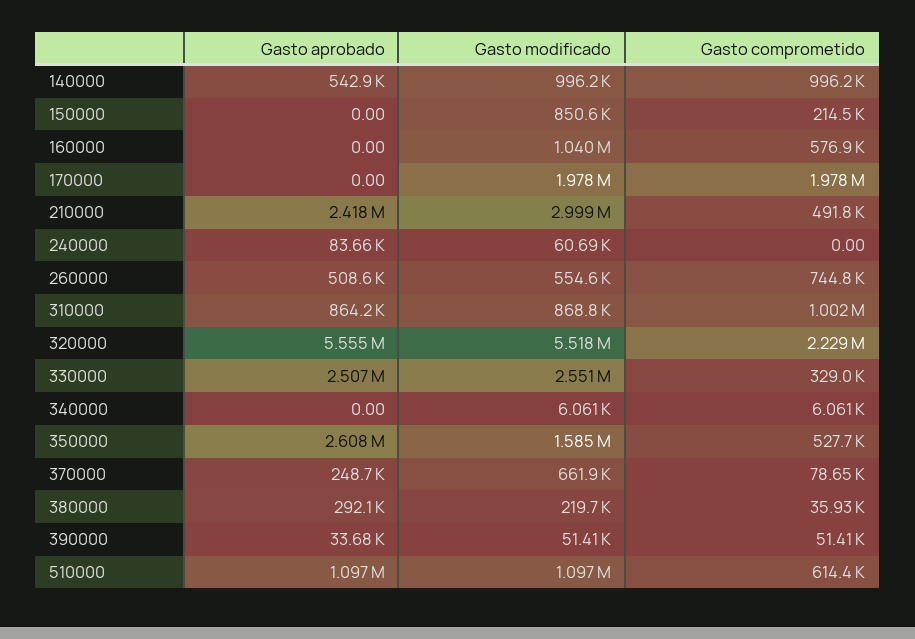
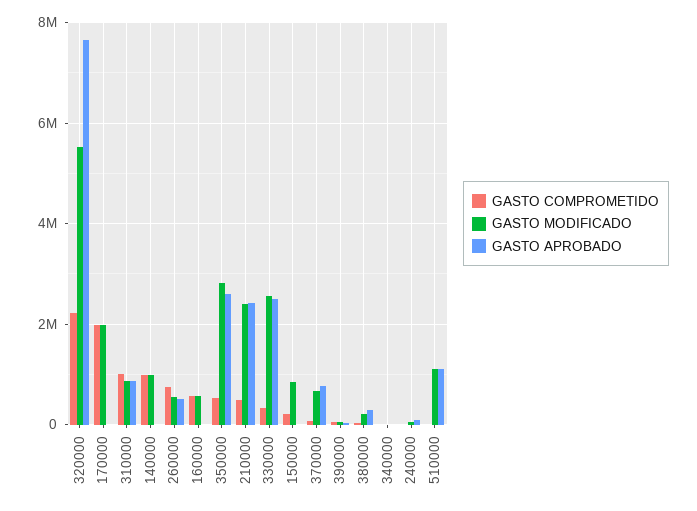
  {
    "Gasto aprobado": {
-     "140000": 542900,
+     "140000": 0,
      "150000": 0,
      "160000": 0,
      "170000": 0,
      "210000": 2418000,
      "240000": 83660,
      "260000": 508600,
      "310000": 864200,
-     "320000": 5555000,
+     "320000": 7600000,
      "330000": 2507000,
      "340000": 0,
      "350000": 2608000,
-     "370000": 248700,
+     "370000": 800000,
      "380000": 292100,
      "390000": 33680,
      "510000": 1097000
    },
    "Gasto modificado": {
      "140000": 996200,
      "150000": 850600,
-     "160000": 1040000,
+     "160000": 600000,
      "170000": 1978000,
-     "210000": 2999000,
+     "210000": 2400000,
      "240000": 60690,
      "260000": 554600,
      "310000": 868800,
      "320000": 5518000,
      "330000": 2551000,
      "340000": 6061,
-     "350000": 1585000,
+     "350000": 2800000,
      "370000": 661900,
      "380000": 219700,
      "390000": 51410,
      "510000": 1097000
    },
    "Gasto comprometido": {
      "140000": 996200,
      "150000": 214500,
      "160000": 576900,
      "170000": 1978000,
      "210000": 491800,
      "240000": 0,
      "260000": 744800,
      "310000": 1002000,
      "320000": 2229000,
      "330000": 329000,
      "340000": 6061,
      "350000": 527700,
      "370000": 78650,
      "380000": 35930,
      "390000": 51410,
-     "510000": 614400
+     "510000": 0
    }
  }

